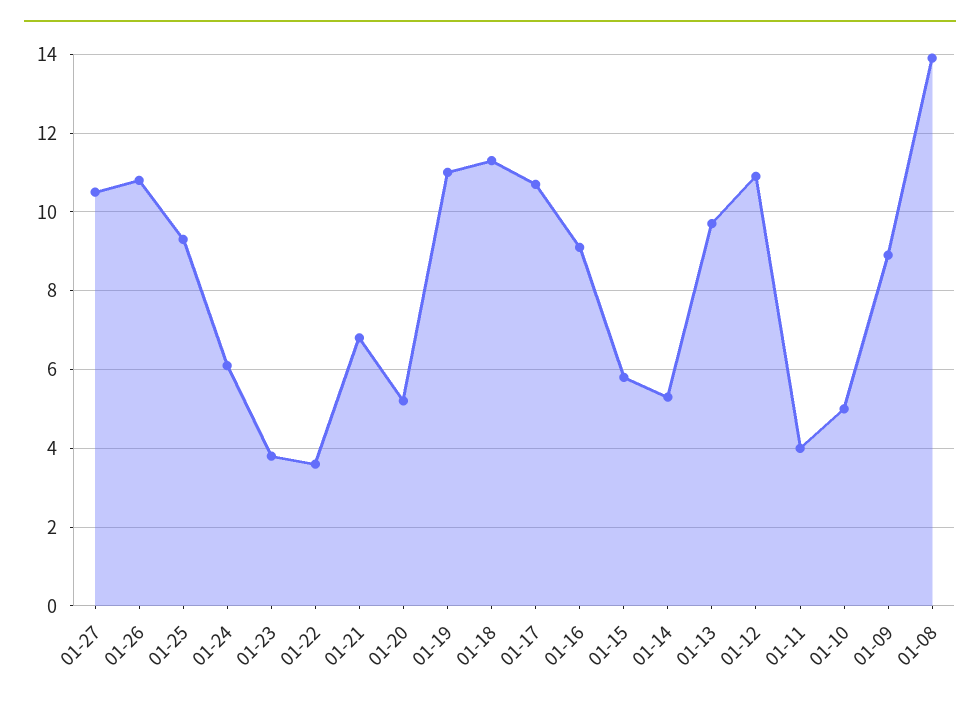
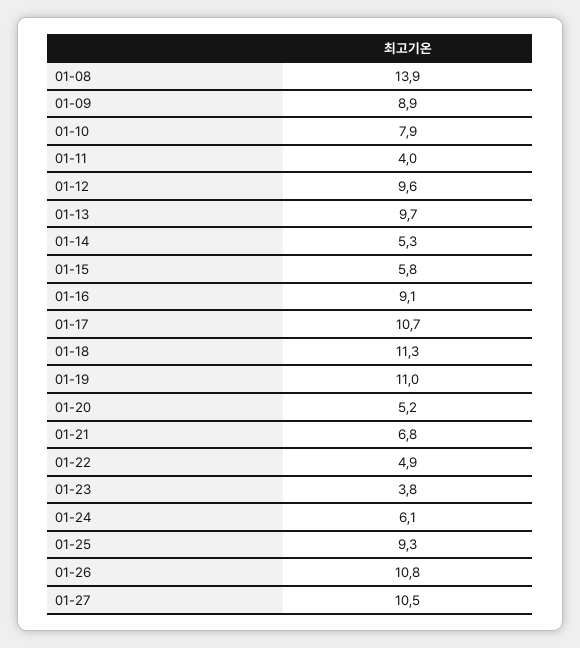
  {
    "01-27": 10.5,
    "01-26": 10.8,
    "01-25": 9.3,
    "01-24": 6.1,
    "01-23": 3.8,
-   "01-22": 3.5,
+   "01-22": 4.9,
    "01-21": 6.8,
    "01-20": 5.2,
    "01-19": 11,
    "01-18": 11.3,
    "01-17": 10.7,
    "01-16": 9.1,
    "01-15": 5.8,
    "01-14": 5.3,
    "01-13": 9.7,
-   "01-12": 11,
+   "01-12": 9.6,
    "01-11": 4,
-   "01-10": 5,
+   "01-10": 7.9,
    "01-09": 8.9,
    "01-08": 13.9
  }

